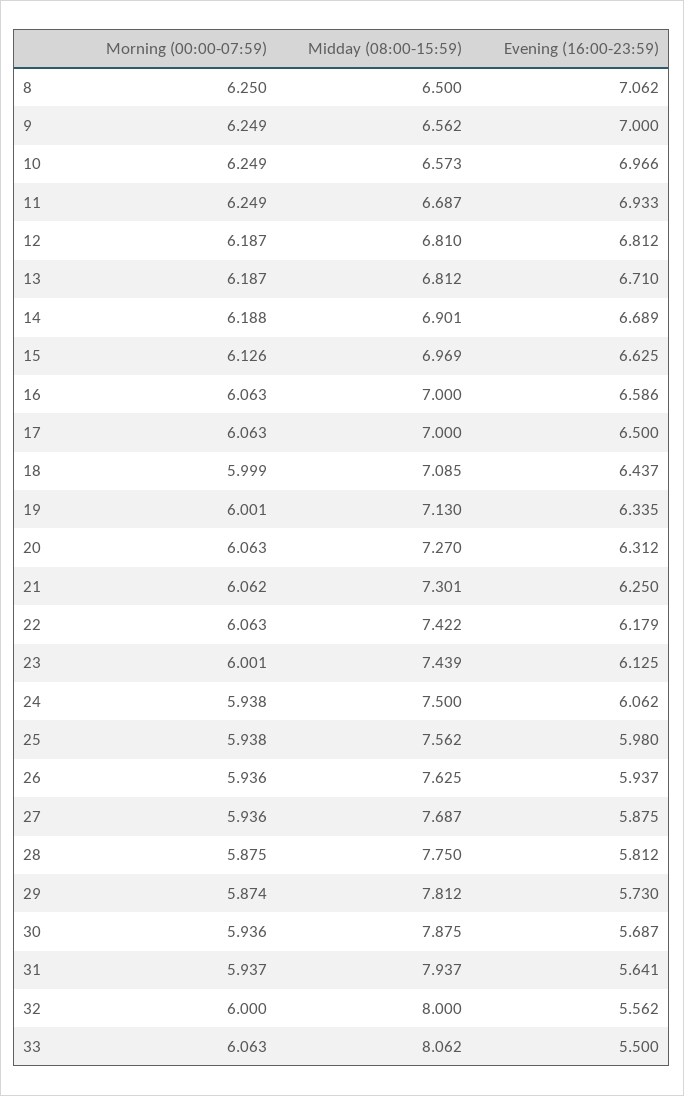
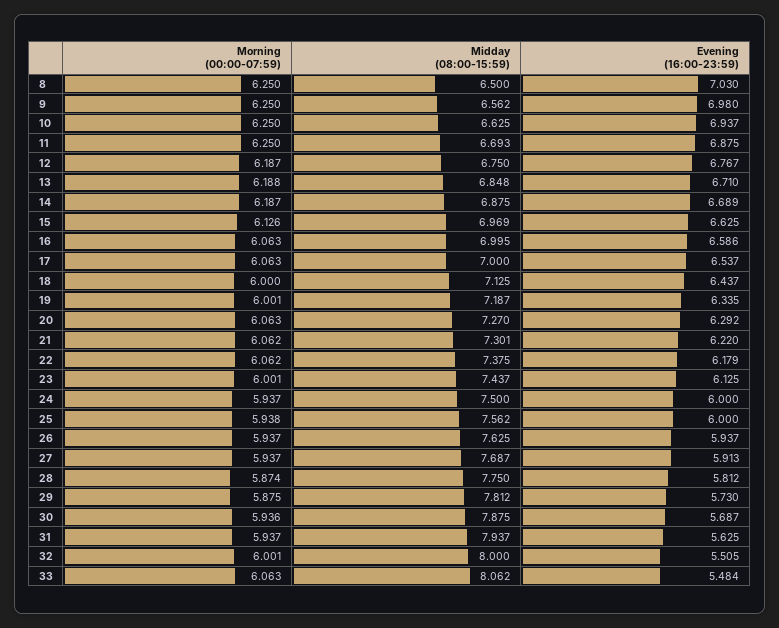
  {
    "Morning (00:00-07:59)": {
      "8": 6.25,
-     "9": 6.249,
+     "9": 6.25,
-     "10": 6.249,
+     "10": 6.25,
-     "11": 6.249,
+     "11": 6.25,
      "12": 6.187,
-     "13": 6.187,
+     "13": 6.188,
-     "14": 6.188,
+     "14": 6.187,
      "15": 6.126,
      "16": 6.063,
      "17": 6.063,
-     "18": 5.999,
+     "18": 6,
      "19": 6.001,
      "20": 6.063,
      "21": 6.062,
-     "22": 6.063,
+     "22": 6.062,
      "23": 6.001,
-     "24": 5.938,
+     "24": 5.937,
      "25": 5.938,
-     "26": 5.936,
+     "26": 5.937,
-     "27": 5.936,
+     "27": 5.937,
-     "28": 5.875,
+     "28": 5.874,
-     "29": 5.874,
+     "29": 5.875,
      "30": 5.936,
      "31": 5.937,
-     "32": 6,
+     "32": 6.001,
      "33": 6.063
    },
    "Midday (08:00-15:59)": {
      "8": 6.5,
      "9": 6.562,
-     "10": 6.573,
+     "10": 6.625,
-     "11": 6.687,
+     "11": 6.693,
-     "12": 6.81,
+     "12": 6.75,
-     "13": 6.812,
+     "13": 6.848,
-     "14": 6.901,
+     "14": 6.875,
      "15": 6.969,
-     "16": 7,
+     "16": 6.995,
      "17": 7,
-     "18": 7.085,
+     "18": 7.125,
-     "19": 7.13,
+     "19": 7.187,
      "20": 7.27,
      "21": 7.301,
-     "22": 7.422,
+     "22": 7.375,
-     "23": 7.439,
+     "23": 7.437,
      "24": 7.5,
      "25": 7.562,
      "26": 7.625,
      "27": 7.687,
      "28": 7.75,
      "29": 7.812,
      "30": 7.875,
      "31": 7.937,
      "32": 8,
      "33": 8.062
    },
    "Evening (16:00-23:59)": {
-     "8": 7.062,
+     "8": 7.03,
-     "9": 7,
+     "9": 6.98,
-     "10": 6.966,
+     "10": 6.937,
-     "11": 6.933,
+     "11": 6.875,
-     "12": 6.812,
+     "12": 6.767,
      "13": 6.71,
      "14": 6.689,
      "15": 6.625,
      "16": 6.586,
-     "17": 6.5,
+     "17": 6.537,
      "18": 6.437,
      "19": 6.335,
-     "20": 6.312,
+     "20": 6.292,
-     "21": 6.25,
+     "21": 6.22,
      "22": 6.179,
      "23": 6.125,
-     "24": 6.062,
+     "24": 6,
-     "25": 5.98,
+     "25": 6,
      "26": 5.937,
-     "27": 5.875,
+     "27": 5.913,
      "28": 5.812,
      "29": 5.73,
      "30": 5.687,
-     "31": 5.641,
+     "31": 5.625,
-     "32": 5.562,
+     "32": 5.505,
-     "33": 5.5
+     "33": 5.484
    }
  }

